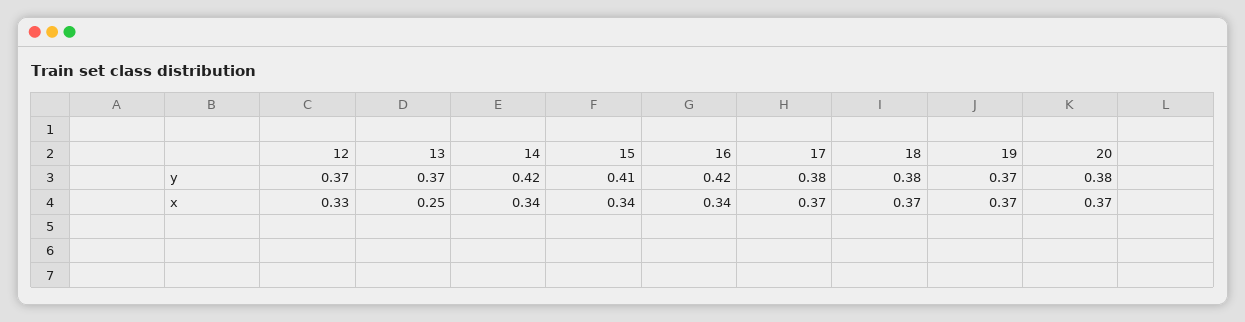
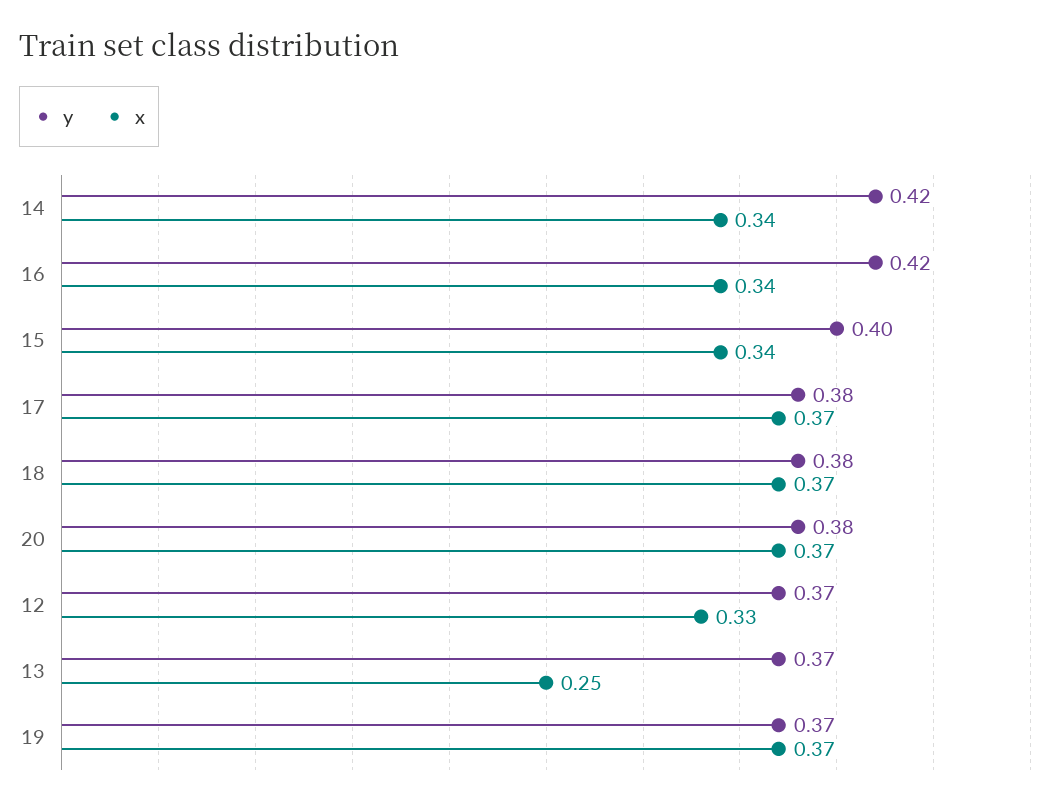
  {
    "y": {
      "12": 0.37,
      "13": 0.37,
      "14": 0.42,
-     "15": 0.41,
+     "15": 0.4,
      "16": 0.42,
      "17": 0.38,
      "18": 0.38,
      "19": 0.37,
      "20": 0.38
    },
    "x": {
      "12": 0.33,
      "13": 0.25,
      "14": 0.34,
      "15": 0.34,
      "16": 0.34,
      "17": 0.37,
      "18": 0.37,
      "19": 0.37,
      "20": 0.37
    }
  }

